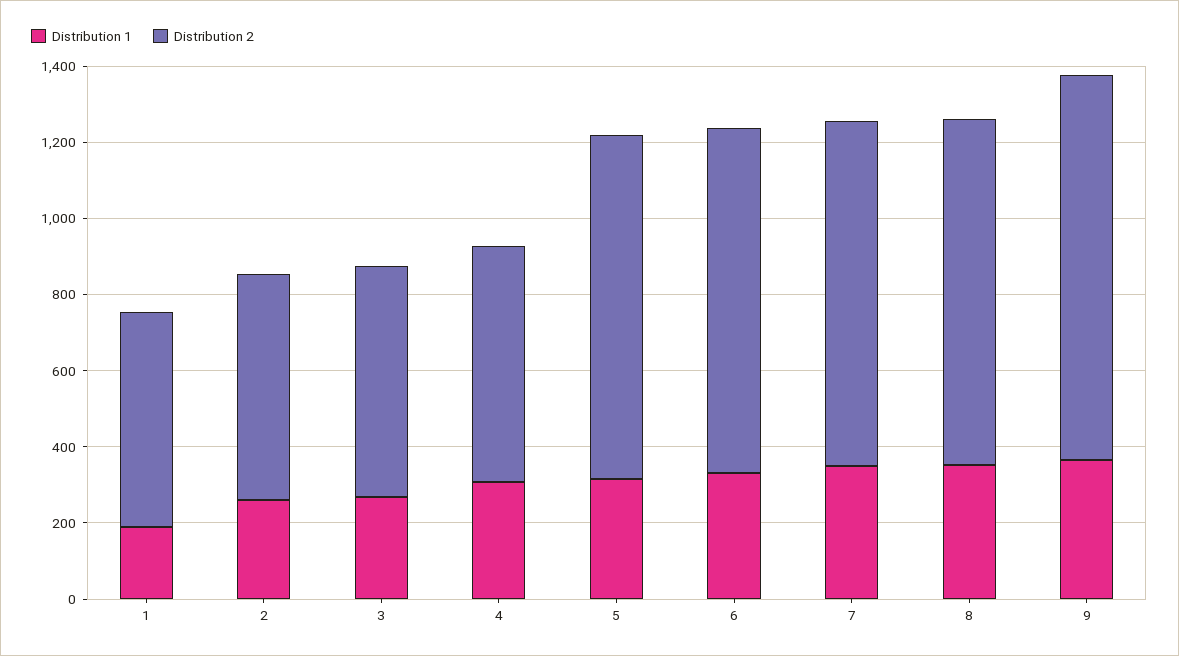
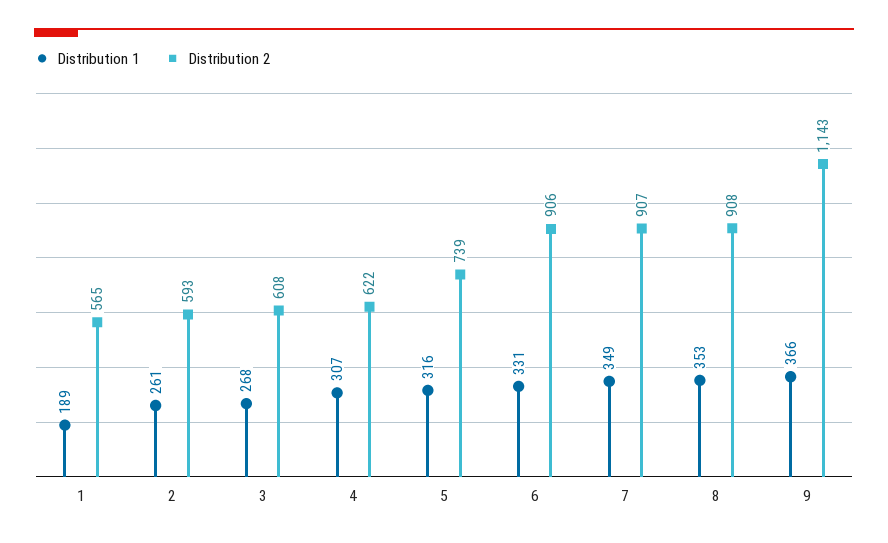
  {
    "Distribution 1": {
      "1": 189,
      "2": 261,
      "3": 268,
      "4": 307,
      "5": 316,
      "6": 331,
      "7": 349,
      "8": 353,
      "9": 366
    },
    "Distribution 2": {
      "1": 565,
      "2": 593,
      "3": 608,
      "4": 622,
-     "5": 900,
+     "5": 739,
      "6": 906,
      "7": 907,
      "8": 908,
-     "9": 1000
+     "9": 1143
    }
  }

